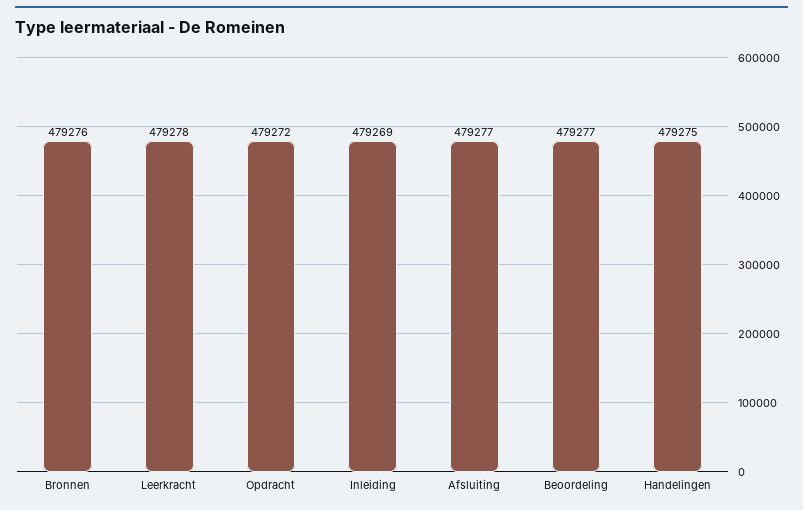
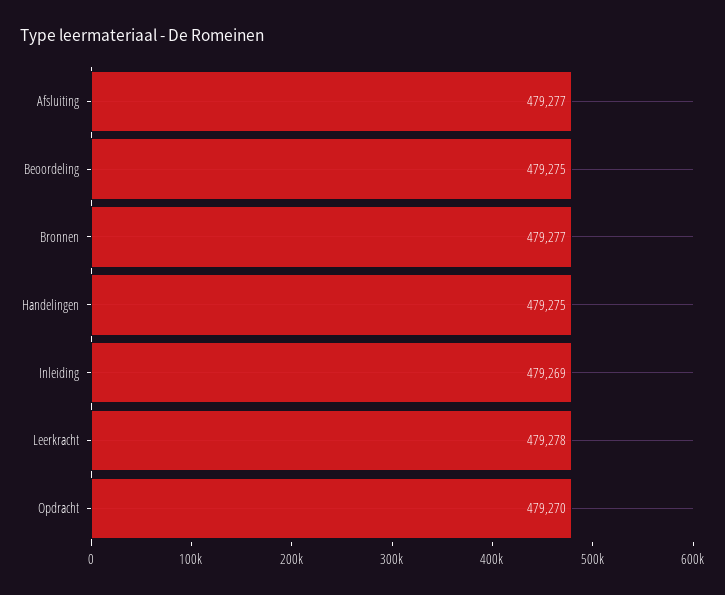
  {
-   "Bronnen": 479276,
+   "Bronnen": 479277,
    "Leerkracht": 479278,
-   "Opdracht": 479272,
+   "Opdracht": 479270,
    "Inleiding": 479269,
    "Afsluiting": 479277,
-   "Beoordeling": 479277,
+   "Beoordeling": 479275,
    "Handelingen": 479275
  }

